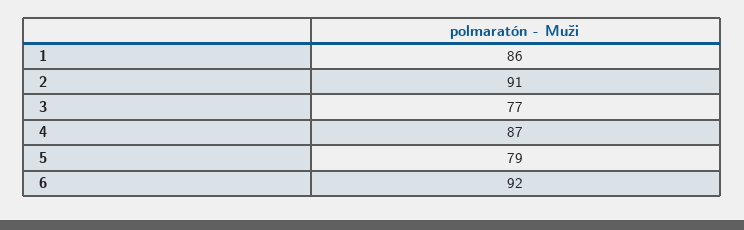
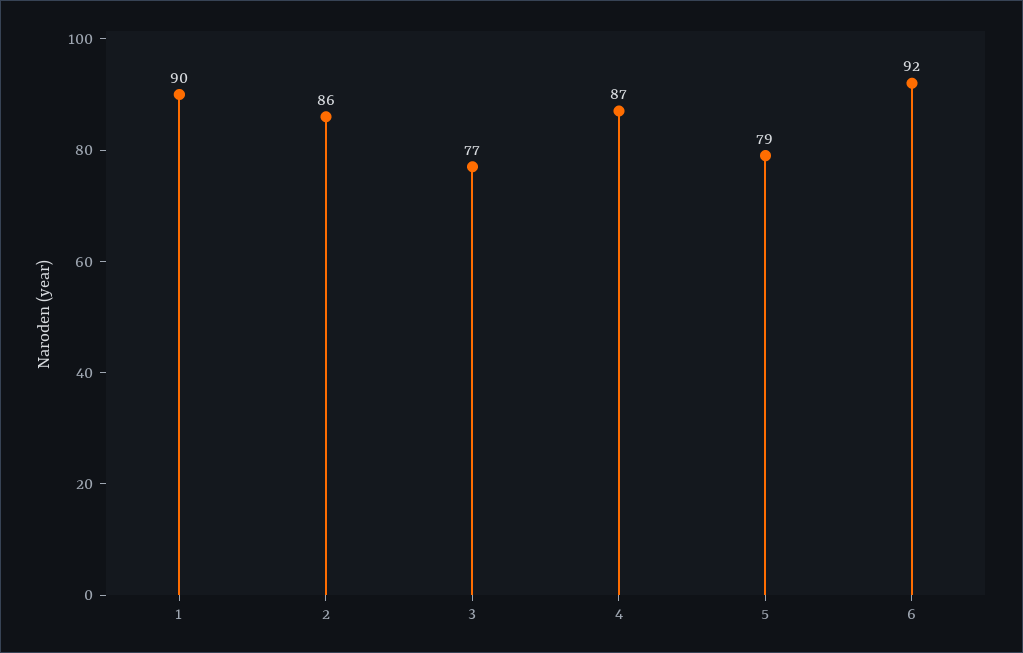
  {
-   "1": 86,
+   "1": 90,
-   "2": 91,
+   "2": 86,
    "3": 77,
    "4": 87,
    "5": 79,
    "6": 92
  }

